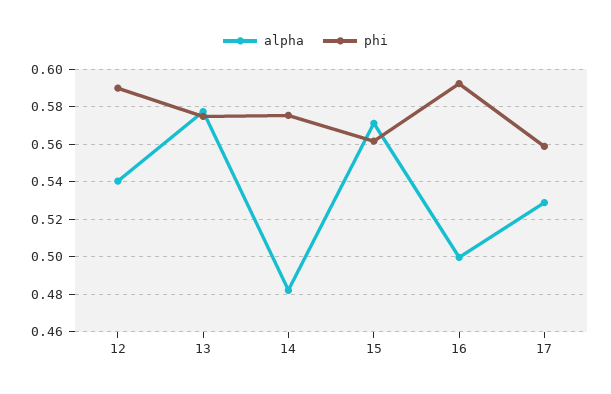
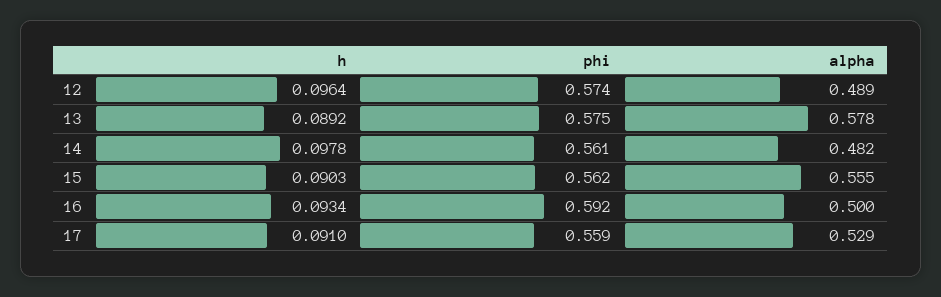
  {
    "alpha": {
-     "12": 0.54,
+     "12": 0.489,
      "13": 0.578,
      "14": 0.482,
-     "15": 0.57,
+     "15": 0.555,
      "16": 0.5,
      "17": 0.529
    },
    "phi": {
-     "12": 0.59,
+     "12": 0.574,
      "13": 0.575,
-     "14": 0.575,
+     "14": 0.561,
      "15": 0.562,
      "16": 0.592,
      "17": 0.559
-   }
+   },
+   "h": {
+     "12": 0.0964,
+     "13": 0.0892,
+     "14": 0.0978,
+     "15": 0.0903,
+     "16": 0.0934,
+     "17": 0.091
+   }
  }

